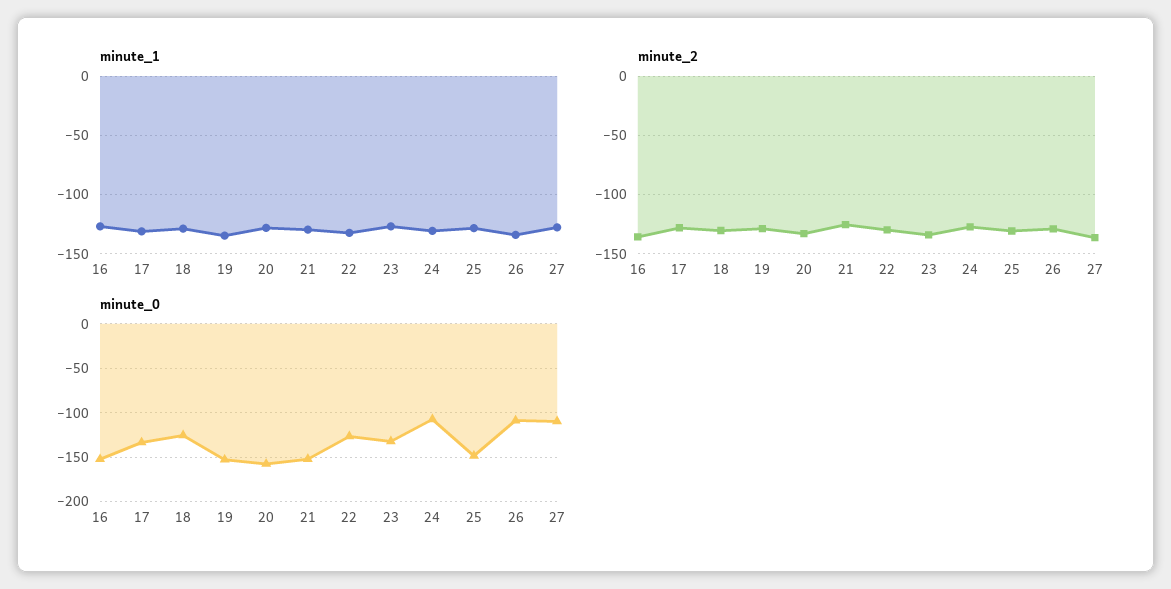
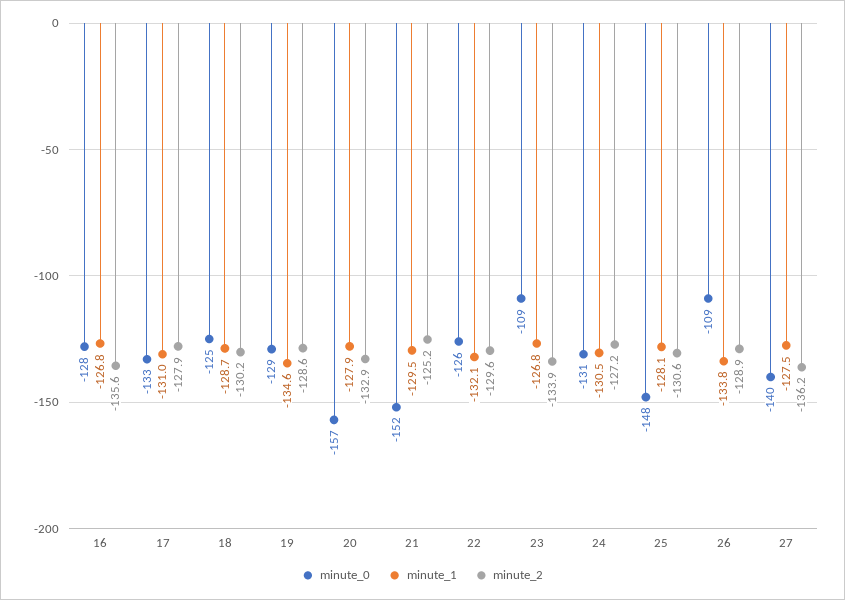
  {
    "minute_1": {
      "16": -126.8,
      "17": -131,
      "18": -128.7,
      "19": -134.6,
      "20": -127.9,
      "21": -129.5,
      "22": -132.1,
      "23": -126.8,
      "24": -130.5,
      "25": -128.1,
      "26": -133.8,
      "27": -127.5
    },
    "minute_2": {
      "16": -135.6,
      "17": -127.9,
      "18": -130.2,
      "19": -128.6,
      "20": -132.9,
      "21": -125.2,
      "22": -129.6,
      "23": -133.9,
      "24": -127.2,
      "25": -130.6,
      "26": -128.9,
      "27": -136.2
    },
    "minute_0": {
-     "16": -150,
+     "16": -128,
      "17": -133,
      "18": -125,
-     "19": -150,
+     "19": -129,
      "20": -157,
      "21": -152,
      "22": -126,
-     "23": -130,
+     "23": -109,
-     "24": -110,
+     "24": -131,
      "25": -148,
      "26": -109,
-     "27": -110
+     "27": -140
    }
  }

